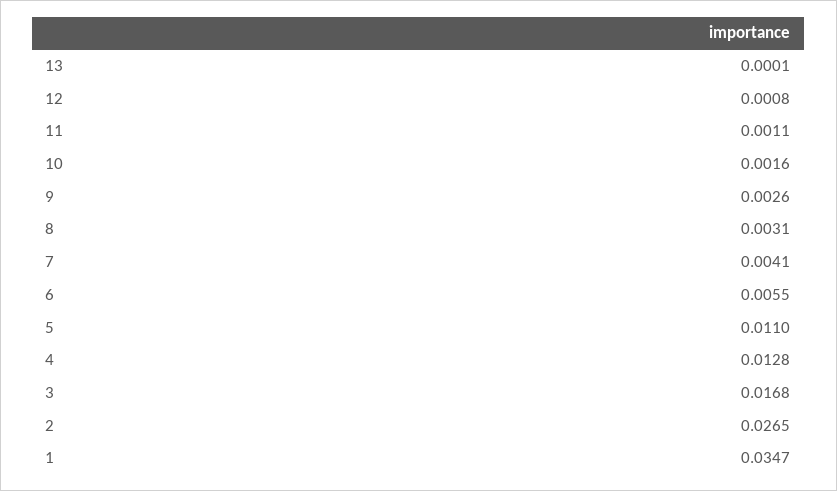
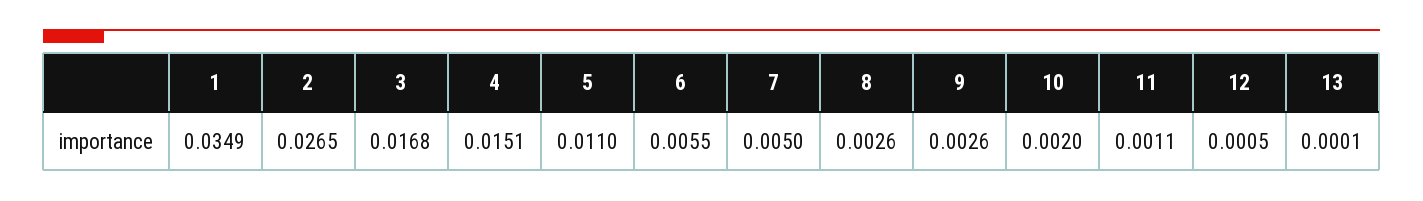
  {
    "13": 0.0001,
-   "12": 0.0008,
+   "12": 0.0005,
    "11": 0.0011,
-   "10": 0.0016,
+   "10": 0.002,
    "9": 0.0026,
-   "8": 0.0031,
+   "8": 0.0026,
-   "7": 0.0041,
+   "7": 0.005,
    "6": 0.0055,
    "5": 0.011,
-   "4": 0.0128,
+   "4": 0.0151,
    "3": 0.0168,
    "2": 0.0265,
-   "1": 0.0347
+   "1": 0.0349
  }

